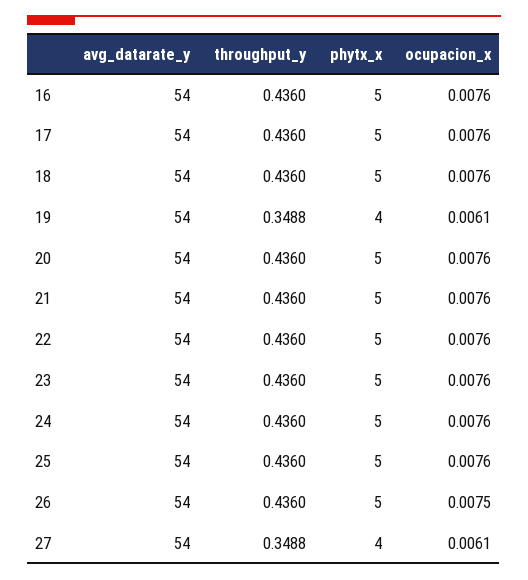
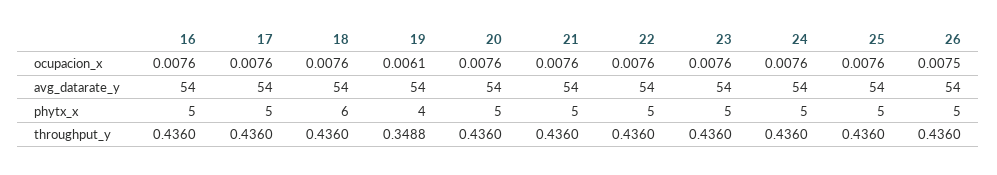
  {
    "avg_datarate_y": {
      "16": 54,
      "17": 54,
      "18": 54,
      "19": 54,
      "20": 54,
      "21": 54,
      "22": 54,
      "23": 54,
      "24": 54,
      "25": 54,
-     "26": 54,
+     "26": 54
-     "27": 54
    },
    "throughput_y": {
      "16": 0.436,
      "17": 0.436,
      "18": 0.436,
      "19": 0.3488,
      "20": 0.436,
      "21": 0.436,
      "22": 0.436,
      "23": 0.436,
      "24": 0.436,
      "25": 0.436,
-     "26": 0.436,
+     "26": 0.436
-     "27": 0.3488
    },
    "phytx_x": {
      "16": 5,
      "17": 5,
-     "18": 5,
+     "18": 6,
      "19": 4,
      "20": 5,
      "21": 5,
      "22": 5,
      "23": 5,
      "24": 5,
      "25": 5,
-     "26": 5,
+     "26": 5
-     "27": 4
    },
    "ocupacion_x": {
      "16": 0.0076,
      "17": 0.0076,
      "18": 0.0076,
      "19": 0.0061,
      "20": 0.0076,
      "21": 0.0076,
      "22": 0.0076,
      "23": 0.0076,
      "24": 0.0076,
      "25": 0.0076,
-     "26": 0.0075,
+     "26": 0.0075
-     "27": 0.0061
    }
  }

